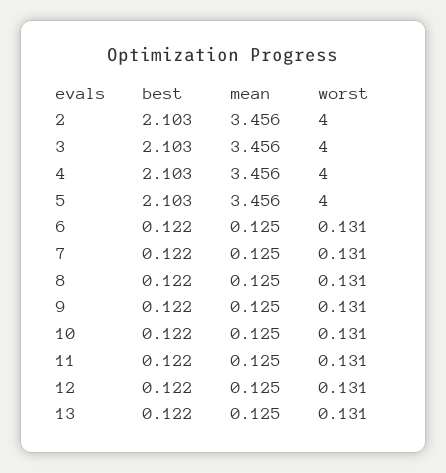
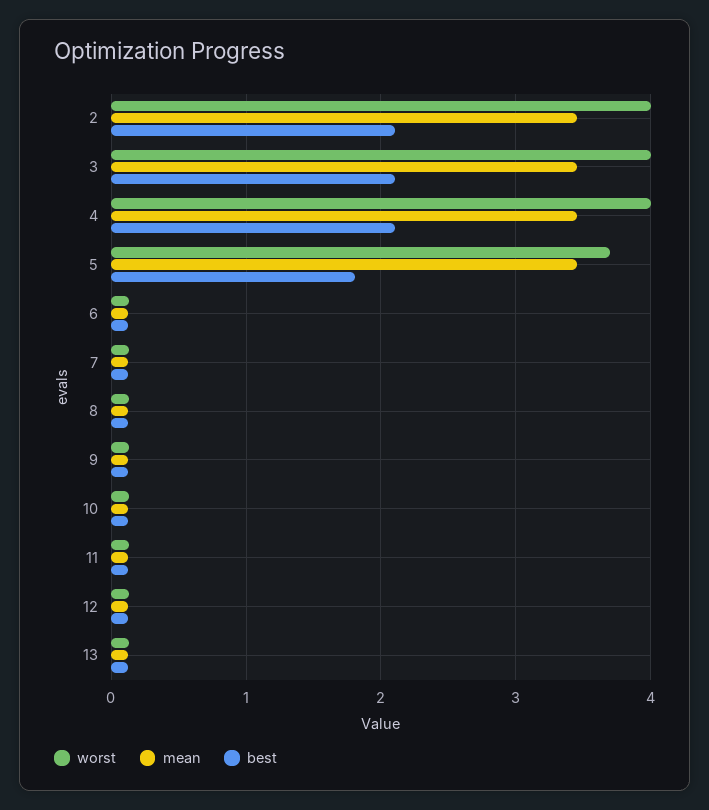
  {
    "best": {
      "2": 2.103,
      "3": 2.103,
      "4": 2.103,
-     "5": 2.103,
+     "5": 1.8,
      "6": 0.122,
      "7": 0.122,
      "8": 0.122,
      "9": 0.122,
      "10": 0.122,
      "11": 0.122,
      "12": 0.122,
      "13": 0.122
    },
    "mean": {
      "2": 3.456,
      "3": 3.456,
      "4": 3.456,
      "5": 3.456,
      "6": 0.125,
      "7": 0.125,
      "8": 0.125,
      "9": 0.125,
      "10": 0.125,
      "11": 0.125,
      "12": 0.125,
      "13": 0.125
    },
    "worst": {
      "2": 4,
      "3": 4,
      "4": 4,
-     "5": 4,
+     "5": 3.7,
      "6": 0.131,
      "7": 0.131,
      "8": 0.131,
      "9": 0.131,
      "10": 0.131,
      "11": 0.131,
      "12": 0.131,
      "13": 0.131
    }
  }

